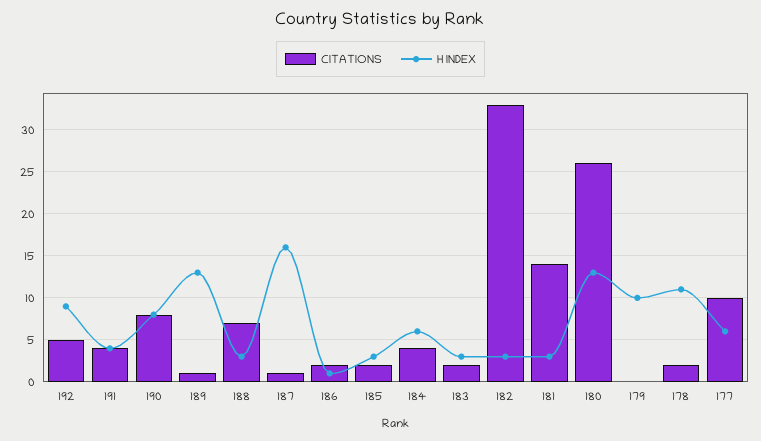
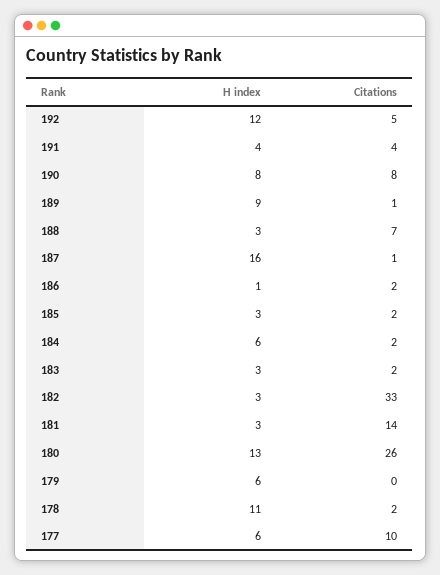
  {
    "CITATIONS": {
      "192": 5,
      "191": 4,
      "190": 8,
      "189": 1,
      "188": 7,
      "187": 1,
      "186": 2,
      "185": 2,
-     "184": 4,
+     "184": 2,
      "183": 2,
      "182": 33,
      "181": 14,
      "180": 26,
      "179": 0,
      "178": 2,
      "177": 10
    },
    "H INDEX": {
-     "192": 9,
+     "192": 12,
      "191": 4,
      "190": 8,
-     "189": 13,
+     "189": 9,
      "188": 3,
      "187": 16,
      "186": 1,
      "185": 3,
      "184": 6,
      "183": 3,
      "182": 3,
      "181": 3,
      "180": 13,
-     "179": 10,
+     "179": 6,
      "178": 11,
      "177": 6
    }
  }

